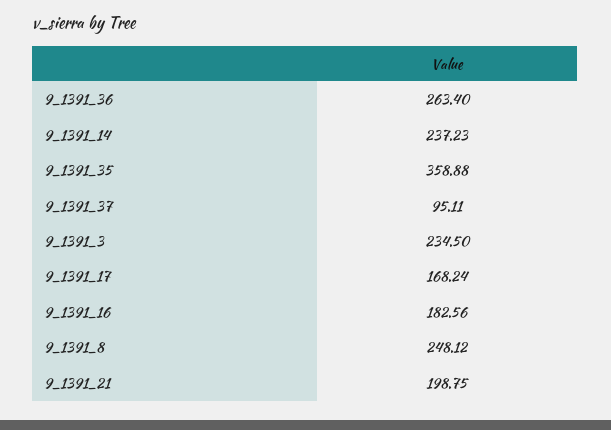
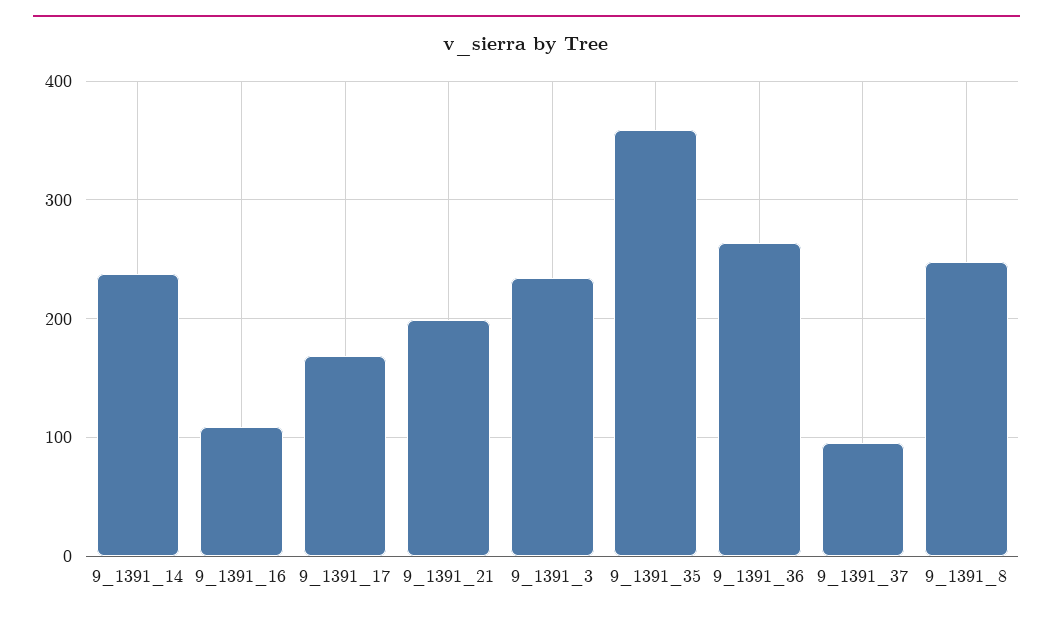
  {
    "9_1391_36": 263.4,
    "9_1391_14": 237.23,
    "9_1391_35": 358.88,
    "9_1391_37": 95.11,
    "9_1391_3": 234.5,
    "9_1391_17": 168.24,
-   "9_1391_16": 182.56,
+   "9_1391_16": 110,
    "9_1391_8": 248.12,
    "9_1391_21": 198.75
  }

